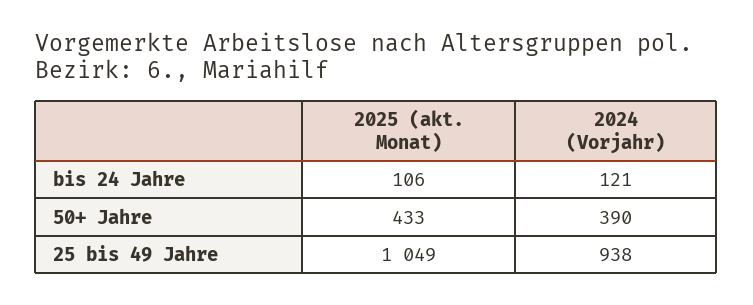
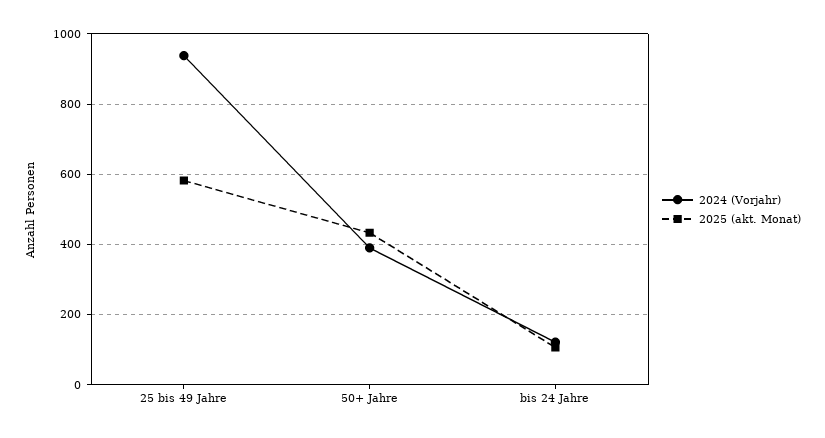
  {
    "2025 (akt. Monat)": {
      "bis 24 Jahre": 106,
      "50+ Jahre": 433,
-     "25 bis 49 Jahre": 1049
+     "25 bis 49 Jahre": 580
    },
    "2024 (Vorjahr)": {
      "bis 24 Jahre": 121,
      "50+ Jahre": 390,
      "25 bis 49 Jahre": 938
    }
  }

